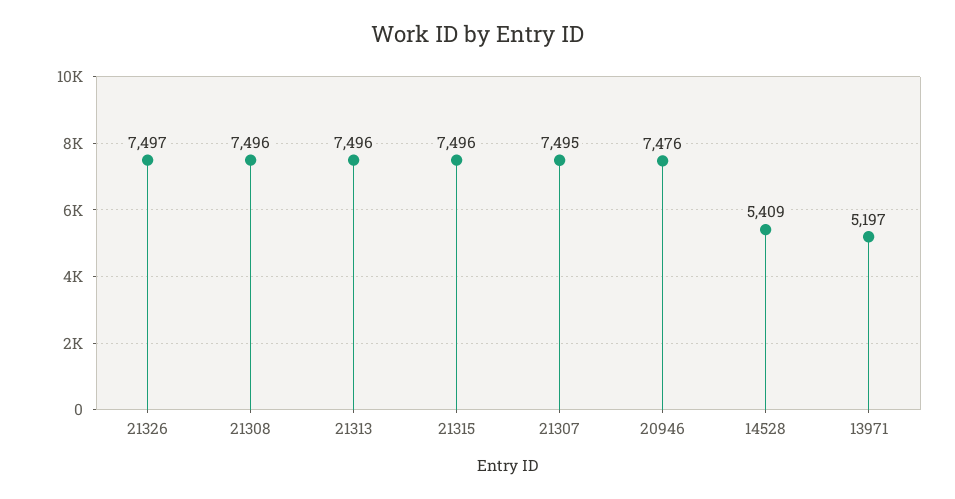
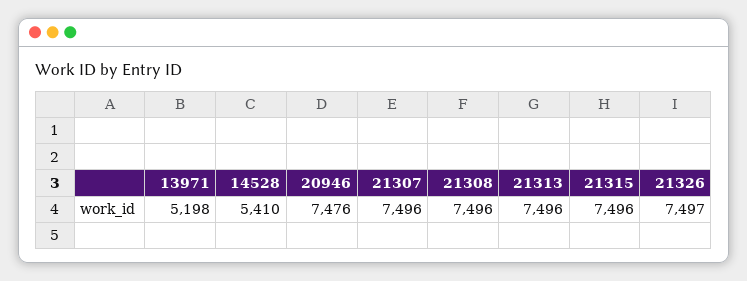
  {
    "21326": 7497,
    "21308": 7496,
    "21313": 7496,
    "21315": 7496,
-   "21307": 7495,
+   "21307": 7496,
    "20946": 7476,
-   "14528": 5409,
+   "14528": 5410,
-   "13971": 5197
+   "13971": 5198
  }

